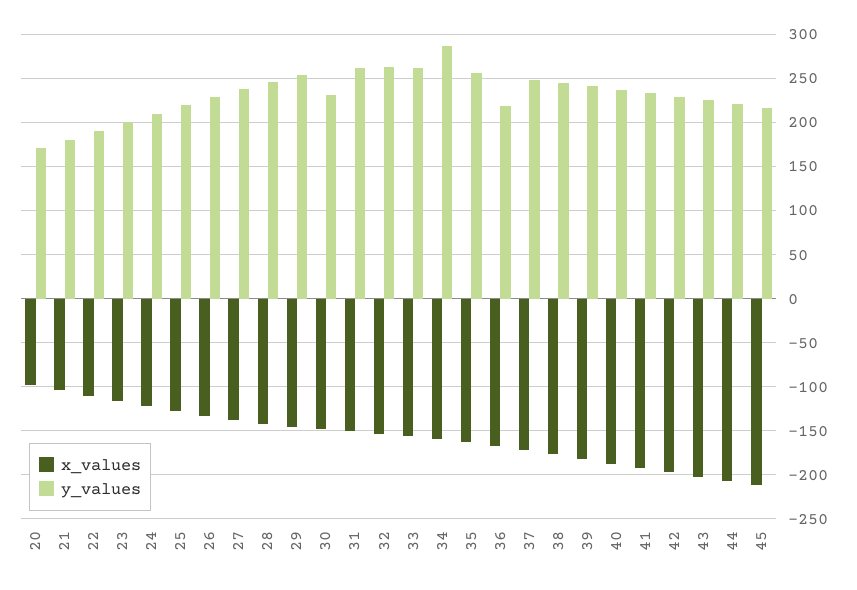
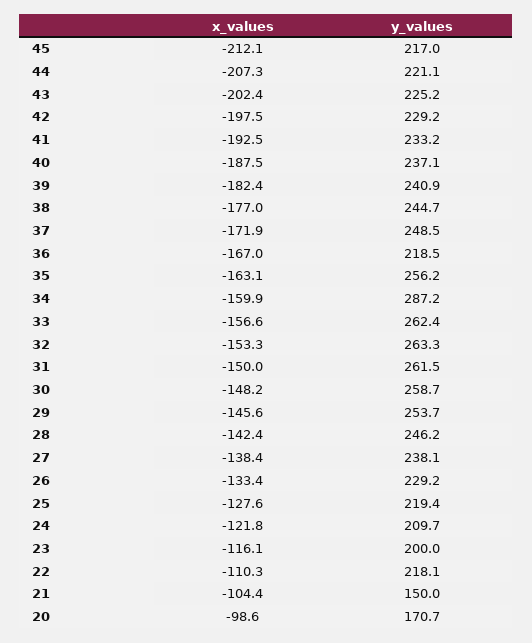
  {
    "x_values": {
      "20": -98.6,
      "21": -104.4,
      "22": -110.3,
      "23": -116.1,
      "24": -121.8,
      "25": -127.6,
      "26": -133.4,
      "27": -138.4,
      "28": -142.4,
      "29": -145.6,
      "30": -148.2,
      "31": -150,
      "32": -153.3,
      "33": -156.6,
      "34": -159.9,
      "35": -163.1,
      "36": -167,
      "37": -171.9,
      "38": -177,
      "39": -182.4,
      "40": -187.5,
      "41": -192.5,
      "42": -197.5,
      "43": -202.4,
      "44": -207.3,
      "45": -212.1
    },
    "y_values": {
      "20": 170.7,
-     "21": 180,
+     "21": 150,
-     "22": 190,
+     "22": 218.1,
      "23": 200,
      "24": 209.7,
      "25": 219.4,
      "26": 229.2,
      "27": 238.1,
      "28": 246.2,
      "29": 253.7,
-     "30": 230,
+     "30": 258.7,
      "31": 261.5,
      "32": 263.3,
      "33": 262.4,
      "34": 287.2,
      "35": 256.2,
      "36": 218.5,
      "37": 248.5,
      "38": 244.7,
      "39": 240.9,
      "40": 237.1,
      "41": 233.2,
      "42": 229.2,
      "43": 225.2,
      "44": 221.1,
      "45": 217
    }
  }

